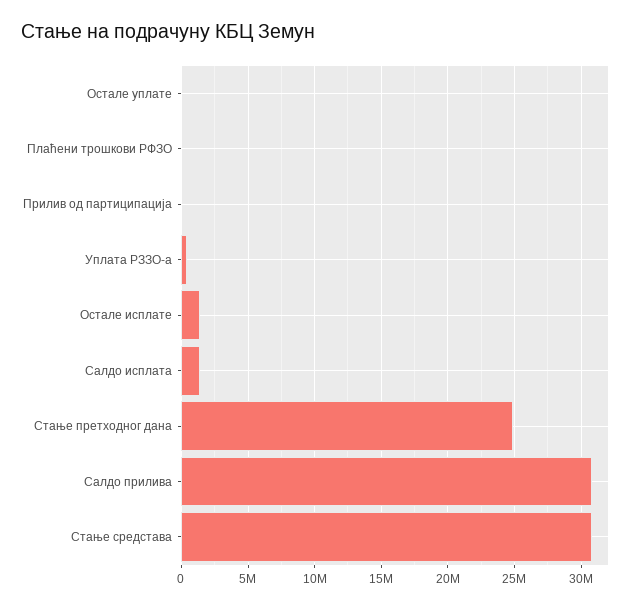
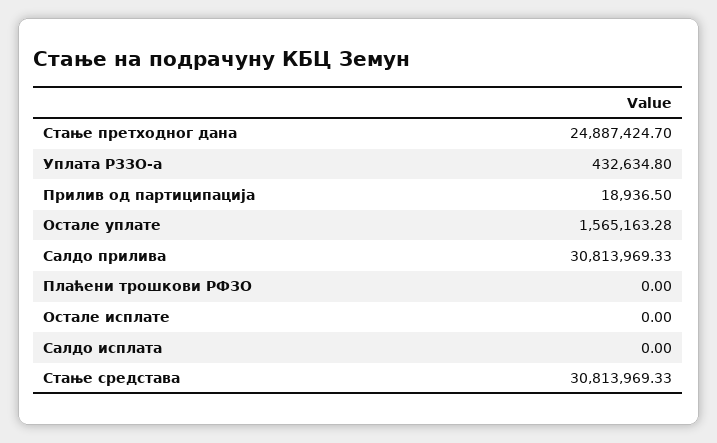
  {
-   "Остале уплате": 0,
+   "Остале уплате": 1565163.28,
    "Плаћени трошкови РФЗО": 0,
    "Прилив од партиципација": 18936.5,
    "Уплата РЗЗО-а": 432634.8,
-   "Остале исплате": 1500000,
+   "Остале исплате": 0,
-   "Салдо исплата": 1500000,
+   "Салдо исплата": 0,
    "Стање претходног дана": 24887424.7,
    "Салдо прилива": 30813969.33,
    "Стање средстава": 30813969.33
  }

